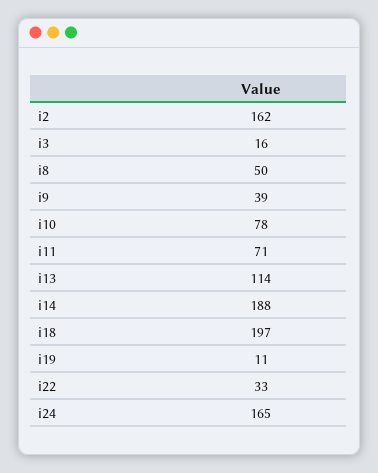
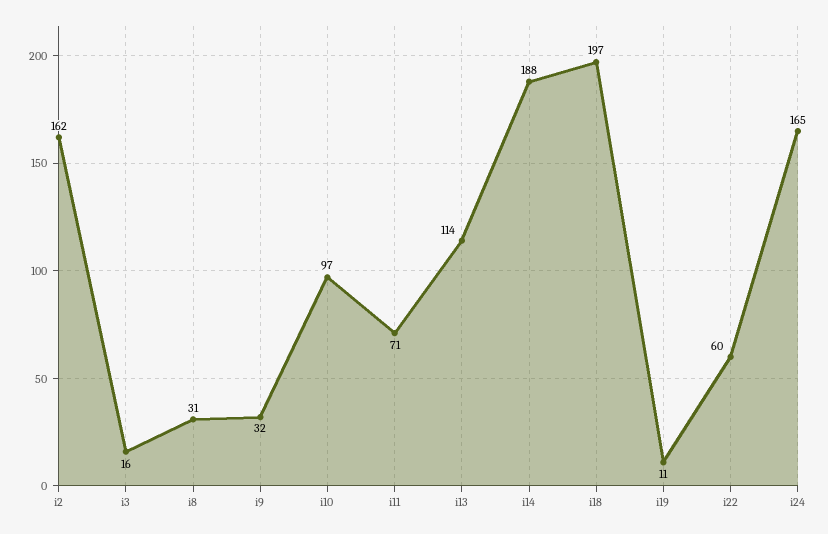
  {
    "i2": 162,
    "i3": 16,
-   "i8": 50,
+   "i8": 31,
-   "i9": 39,
+   "i9": 32,
-   "i10": 78,
+   "i10": 97,
    "i11": 71,
    "i13": 114,
    "i14": 188,
    "i18": 197,
    "i19": 11,
-   "i22": 33,
+   "i22": 60,
    "i24": 165
  }

